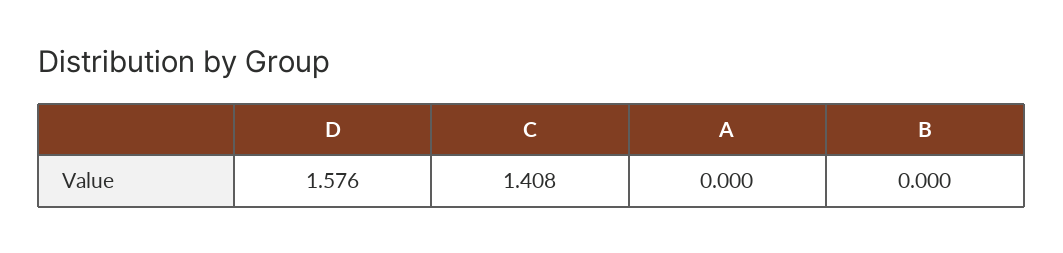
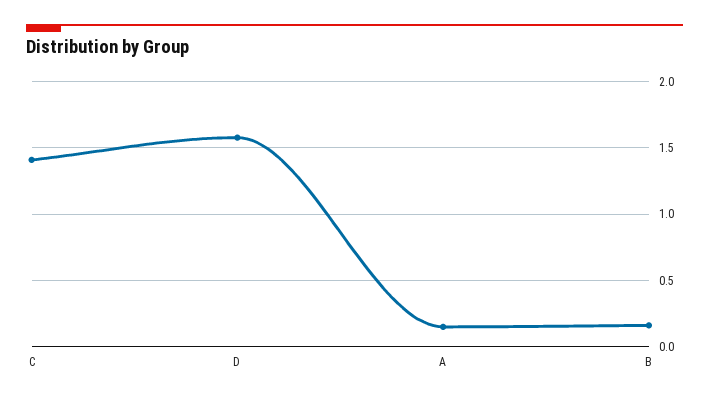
  {
    "D": 1.576,
    "C": 1.408,
-   "A": 0,
+   "A": 0.15,
-   "B": 0
+   "B": 0.15
  }

